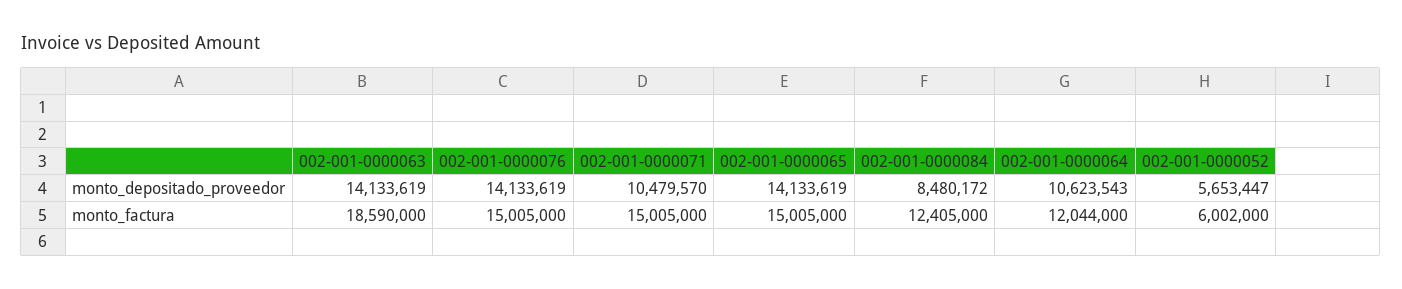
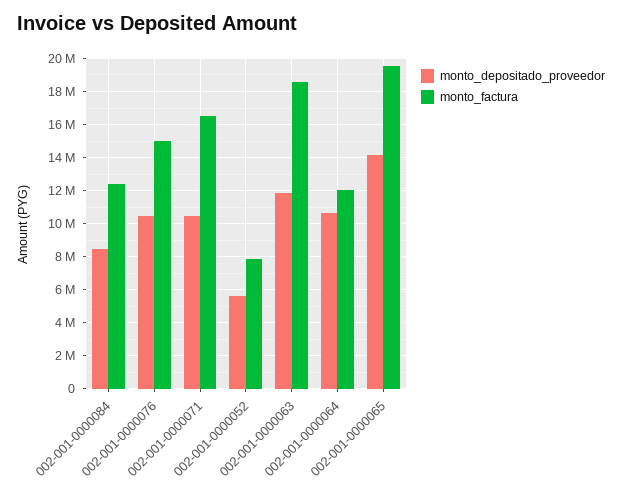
  {
    "monto_depositado_proveedor": {
-     "002-001-0000063": 14133619,
+     "002-001-0000063": 12000000,
-     "002-001-0000076": 14133619,
+     "002-001-0000076": 10500000,
      "002-001-0000071": 10479570,
      "002-001-0000065": 14133619,
      "002-001-0000084": 8480172,
      "002-001-0000064": 10623543,
      "002-001-0000052": 5653447
    },
    "monto_factura": {
      "002-001-0000063": 18590000,
      "002-001-0000076": 15005000,
-     "002-001-0000071": 15005000,
+     "002-001-0000071": 16500000,
-     "002-001-0000065": 15005000,
+     "002-001-0000065": 19500000,
      "002-001-0000084": 12405000,
      "002-001-0000064": 12044000,
-     "002-001-0000052": 6002000
+     "002-001-0000052": 8000000
    }
  }

